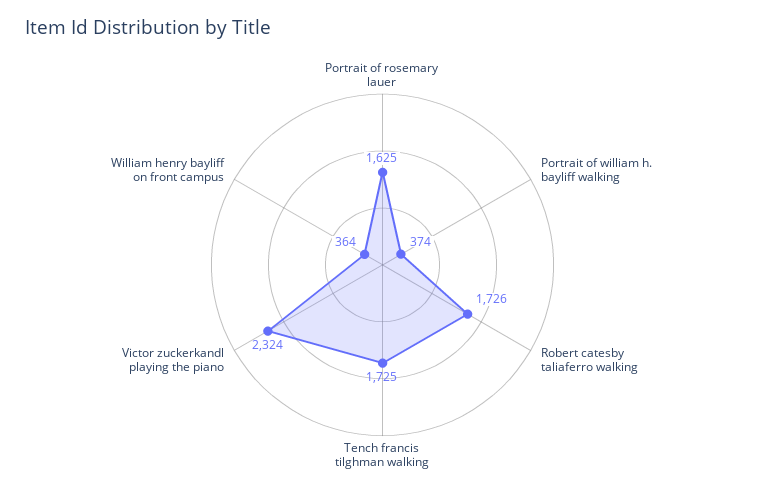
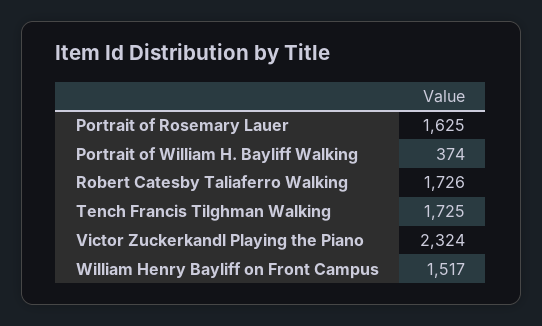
  {
    "Portrait of rosemary lauer": 1625,
    "Portrait of william h. bayliff walking": 374,
    "Robert catesby taliaferro walking": 1726,
    "Tench francis tilghman walking": 1725,
    "Victor zuckerkandl playing the piano": 2324,
-   "William henry bayliff on front campus": 364
+   "William henry bayliff on front campus": 1517
  }

